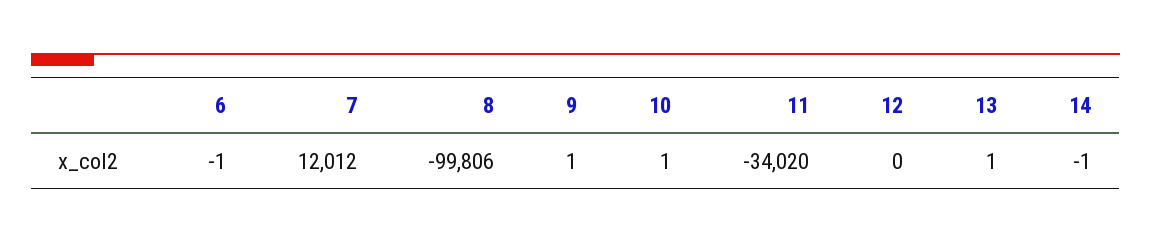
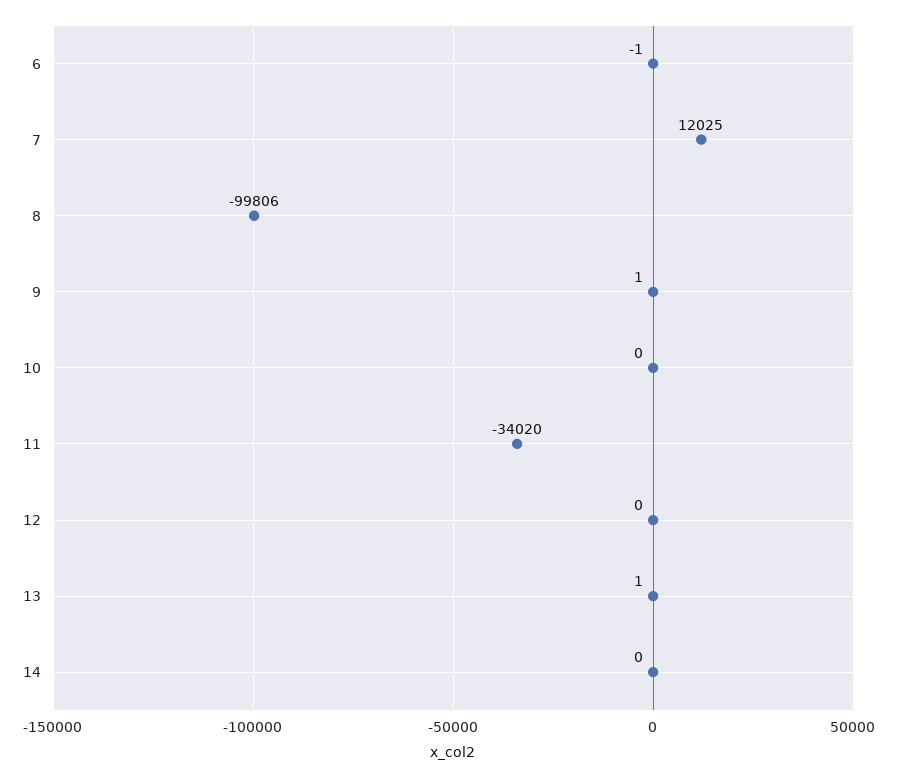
  {
    "6": -1,
-   "7": 12012,
+   "7": 12025,
    "8": -99806,
    "9": 1,
-   "10": 1,
+   "10": 0,
    "11": -34020,
    "12": 0,
    "13": 1,
-   "14": -1
+   "14": 0
  }

